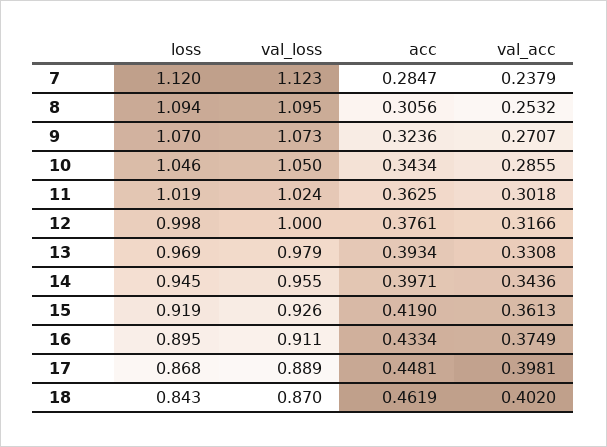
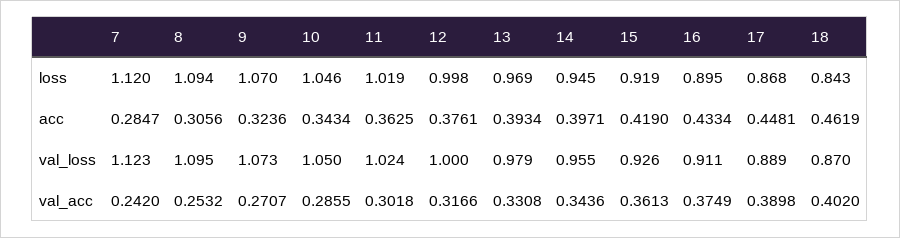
  {
    "loss": {
      "7": 1.12,
      "8": 1.094,
      "9": 1.07,
      "10": 1.046,
      "11": 1.019,
      "12": 0.998,
      "13": 0.969,
      "14": 0.945,
      "15": 0.919,
      "16": 0.895,
      "17": 0.868,
      "18": 0.843
    },
    "val_loss": {
      "7": 1.123,
      "8": 1.095,
      "9": 1.073,
      "10": 1.05,
      "11": 1.024,
      "12": 1,
      "13": 0.979,
      "14": 0.955,
      "15": 0.926,
      "16": 0.911,
      "17": 0.889,
      "18": 0.87
    },
    "acc": {
      "7": 0.2847,
      "8": 0.3056,
      "9": 0.3236,
      "10": 0.3434,
      "11": 0.3625,
      "12": 0.3761,
      "13": 0.3934,
      "14": 0.3971,
      "15": 0.419,
      "16": 0.4334,
      "17": 0.4481,
      "18": 0.4619
    },
    "val_acc": {
-     "7": 0.2379,
+     "7": 0.242,
      "8": 0.2532,
      "9": 0.2707,
      "10": 0.2855,
      "11": 0.3018,
      "12": 0.3166,
      "13": 0.3308,
      "14": 0.3436,
      "15": 0.3613,
      "16": 0.3749,
-     "17": 0.3981,
+     "17": 0.3898,
      "18": 0.402
    }
  }

